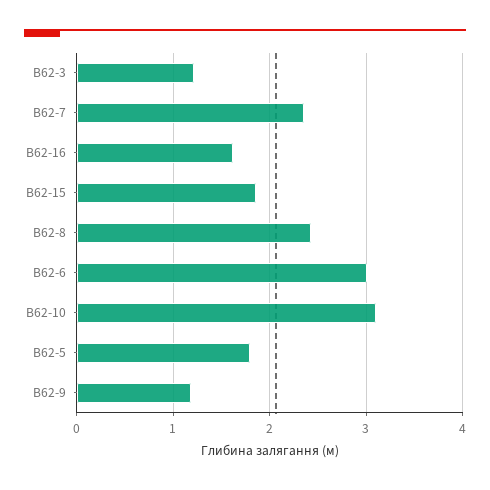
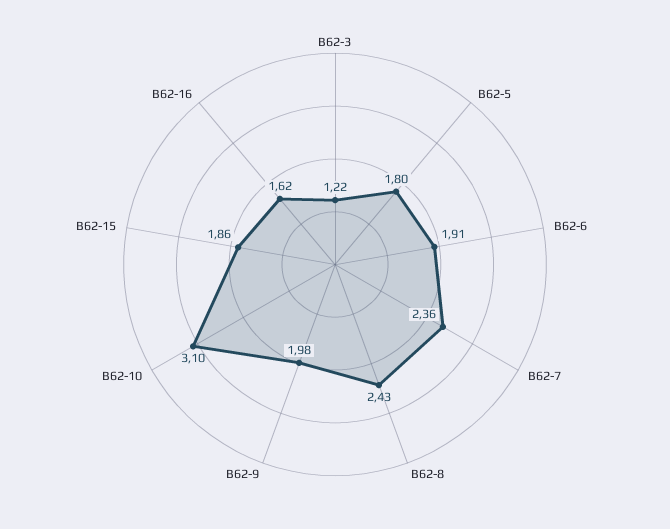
  {
    "В62-3": 1.22,
    "В62-7": 2.36,
    "В62-16": 1.62,
    "В62-15": 1.86,
    "В62-8": 2.43,
-   "В62-6": 3,
+   "В62-6": 1.91,
    "В62-10": 3.1,
    "В62-5": 1.8,
-   "В62-9": 1.2
+   "В62-9": 1.98
  }

